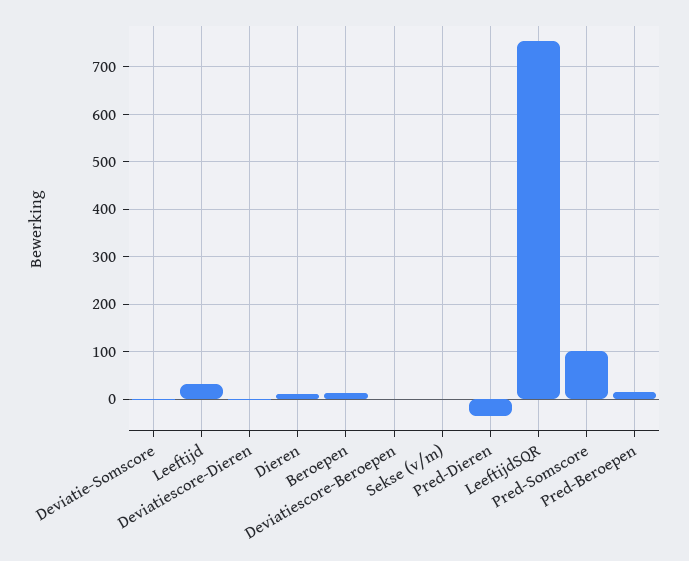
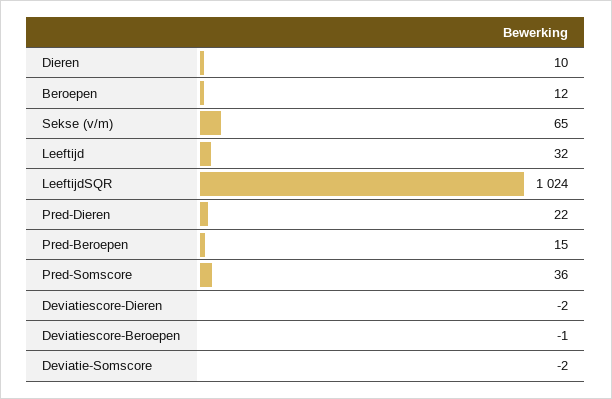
  {
    "Deviatie-Somscore": -2,
    "Leeftijd": 32,
    "Deviatiescore-Dieren": -2,
    "Dieren": 10,
    "Beroepen": 12,
    "Deviatiescore-Beroepen": -1,
-   "Sekse (v/m)": 0,
+   "Sekse (v/m)": 65,
-   "Pred-Dieren": -40,
+   "Pred-Dieren": 22,
-   "LeeftijdSQR": 760,
+   "LeeftijdSQR": 1024,
-   "Pred-Somscore": 100,
+   "Pred-Somscore": 36,
    "Pred-Beroepen": 15
  }

